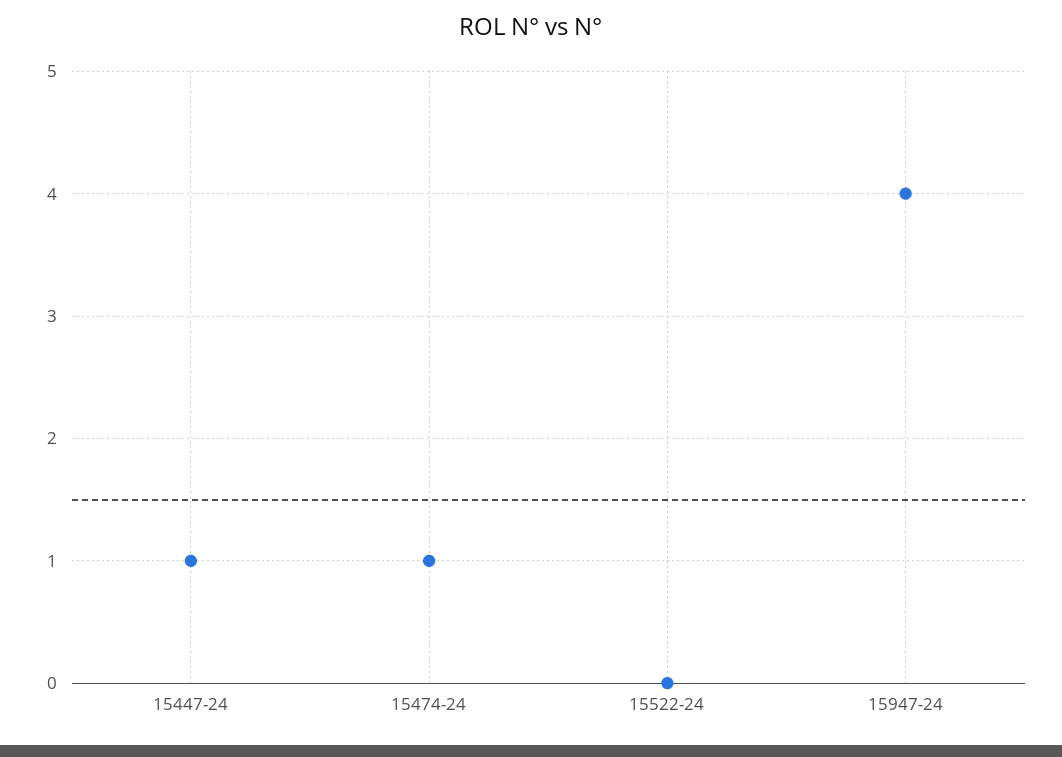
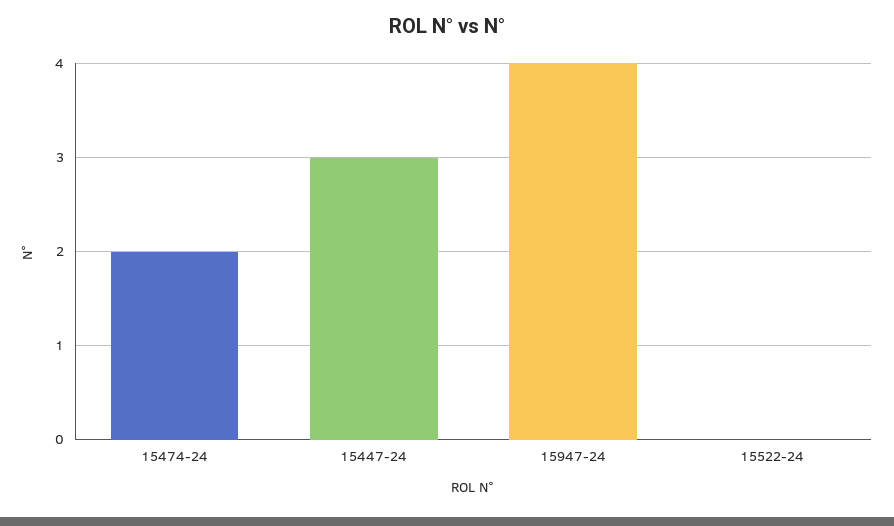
  {
-   "15447-24": 1,
+   "15447-24": 3,
-   "15474-24": 1,
+   "15474-24": 2,
    "15522-24": 0,
    "15947-24": 4
  }

